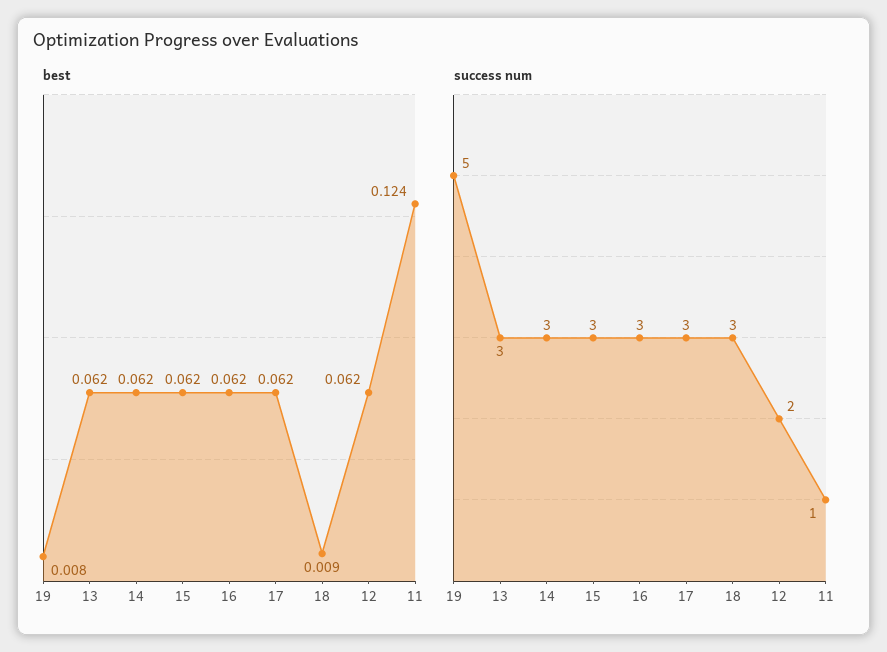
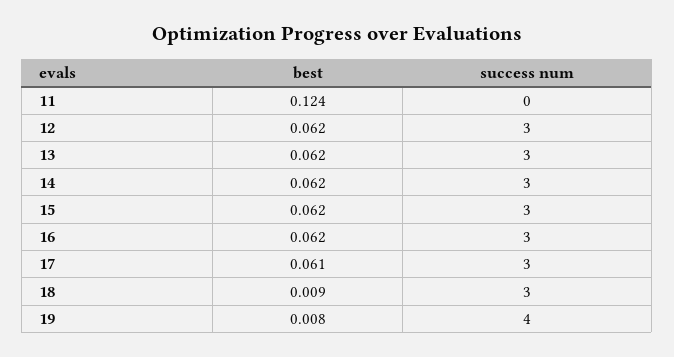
  {
    "best": {
      "19": 0.008,
      "13": 0.062,
      "14": 0.062,
      "15": 0.062,
      "16": 0.062,
-     "17": 0.062,
+     "17": 0.061,
      "18": 0.009,
      "12": 0.062,
      "11": 0.124
    },
    "success num": {
-     "19": 5,
+     "19": 4,
      "13": 3,
      "14": 3,
      "15": 3,
      "16": 3,
      "17": 3,
      "18": 3,
-     "12": 2,
+     "12": 3,
-     "11": 1
+     "11": 0
    }
  }

